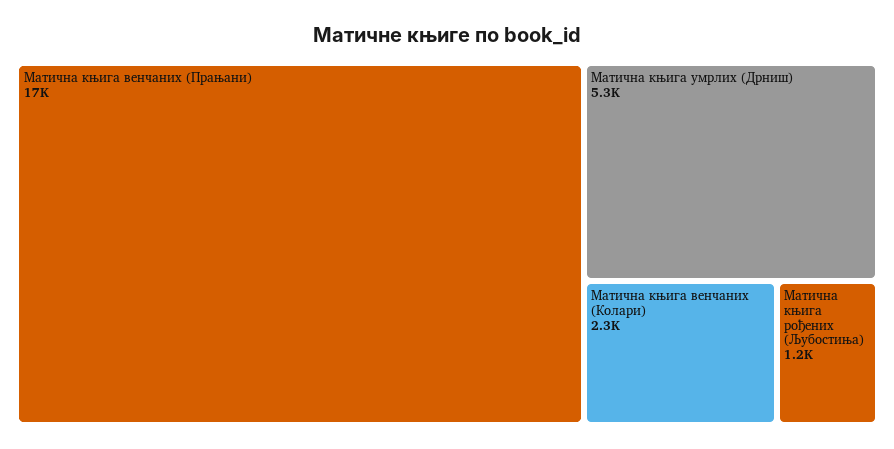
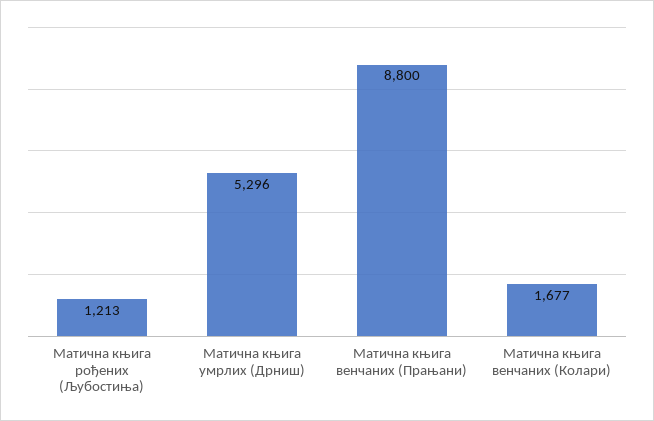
  {
-   "Матична књига венчаних (Прањани)": 17000,
+   "Матична књига венчаних (Прањани)": 8800,
    "Матична књига умрлих (Дрниш)": 5296,
-   "Матична књига венчаних (Колари)": 2300,
+   "Матична књига венчаних (Колари)": 1677,
    "Матична књига рођених (Љубостиња)": 1213
  }

